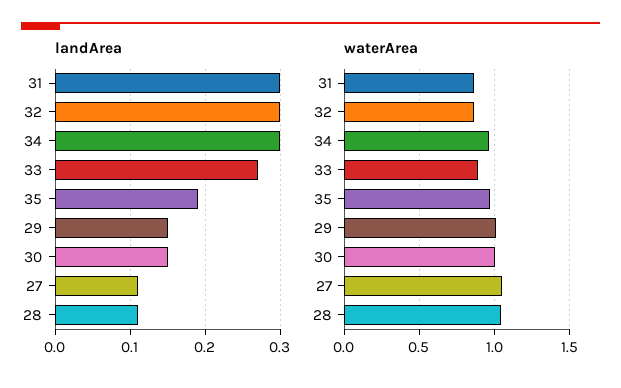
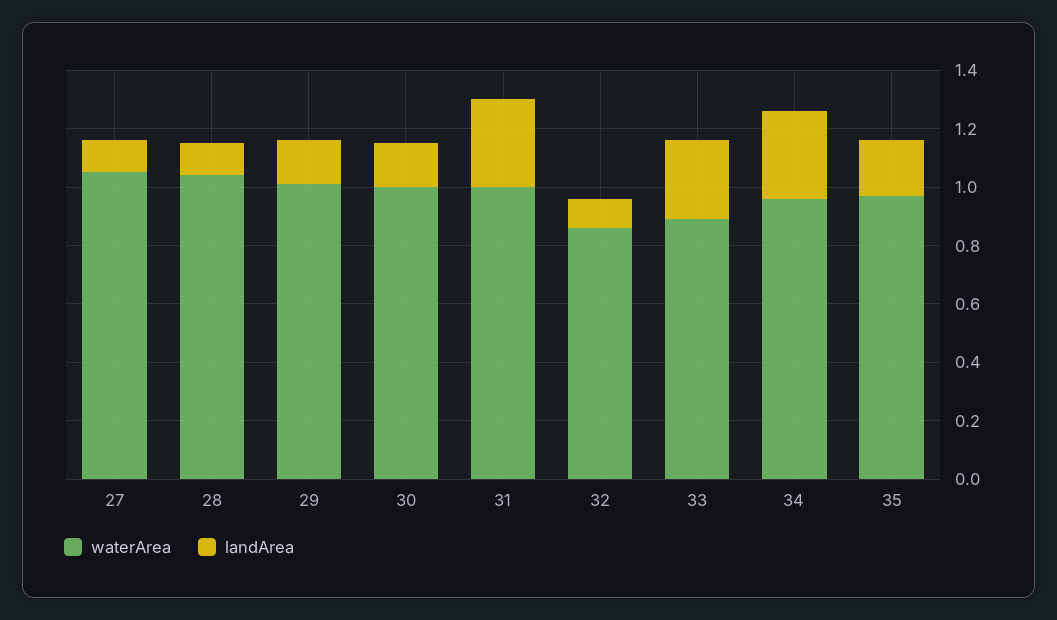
  {
    "landArea": {
      "31": 0.3,
-     "32": 0.3,
+     "32": 0.1,
      "34": 0.3,
      "33": 0.27,
      "35": 0.19,
      "29": 0.15,
      "30": 0.15,
      "27": 0.11,
      "28": 0.11
    },
    "waterArea": {
-     "31": 0.85,
+     "31": 1,
      "32": 0.85,
      "34": 0.95,
      "33": 0.9,
      "35": 0.95,
      "29": 1,
      "30": 1,
      "27": 1.05,
      "28": 1.05
    }
  }

